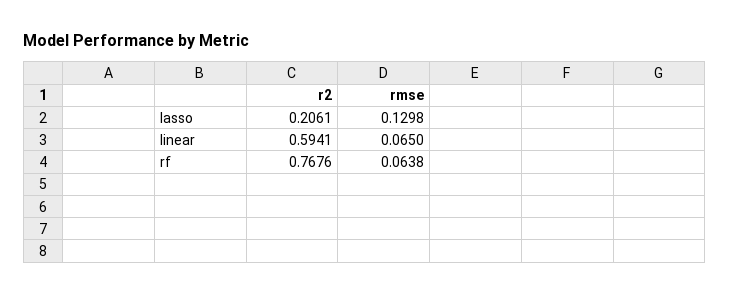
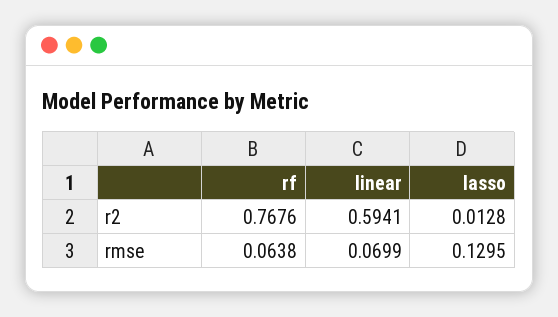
  {
    "r2": {
-     "lasso": 0.2061,
+     "lasso": 0.0128,
      "linear": 0.5941,
      "rf": 0.7676
    },
    "rmse": {
-     "lasso": 0.1298,
+     "lasso": 0.1295,
-     "linear": 0.065,
+     "linear": 0.0699,
      "rf": 0.0638
    }
  }

